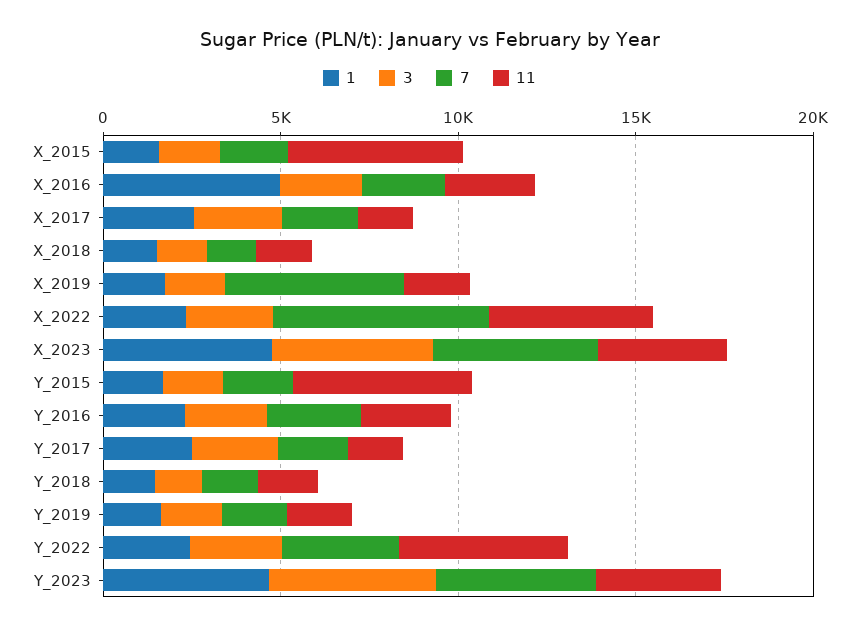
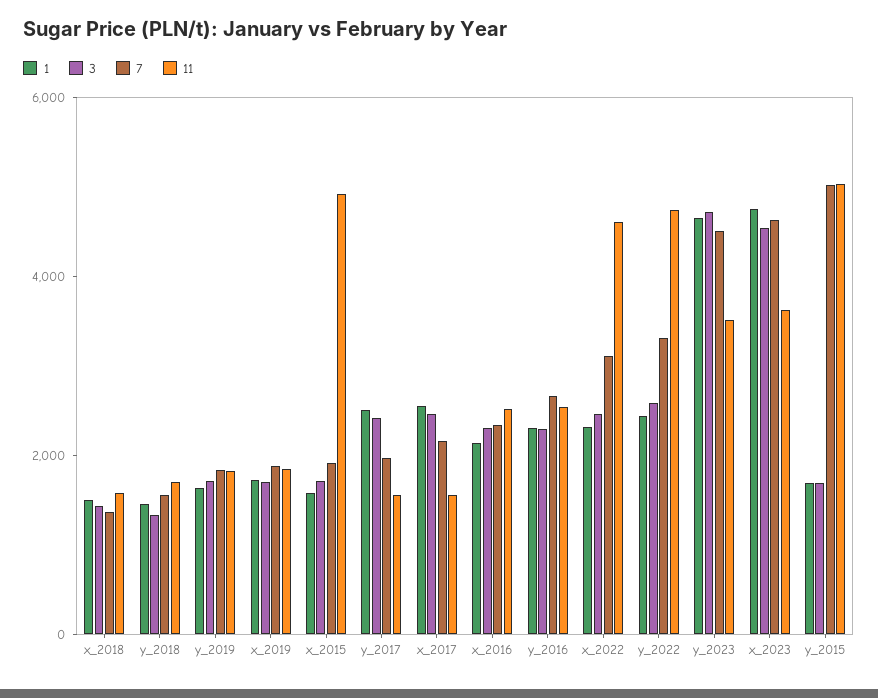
  {
    "1": {
      "X_2015": 1500,
-     "X_2016": 5000,
+     "X_2016": 2000,
      "X_2017": 2500,
      "X_2018": 1500,
      "X_2019": 1500,
      "X_2022": 2500,
      "X_2023": 5000,
      "Y_2015": 1500,
      "Y_2016": 2500,
      "Y_2017": 2500,
      "Y_2018": 1500,
      "Y_2019": 1500,
      "Y_2022": 2500,
      "Y_2023": 4500
    },
    "3": {
      "X_2015": 1500,
      "X_2016": 2500,
      "X_2017": 2500,
      "X_2018": 1500,
      "X_2019": 1500,
      "X_2022": 2500,
      "X_2023": 4500,
      "Y_2015": 1500,
      "Y_2016": 2500,
      "Y_2017": 2500,
      "Y_2018": 1500,
      "Y_2019": 1500,
      "Y_2022": 2500,
      "Y_2023": 4500
    },
    "7": {
      "X_2015": 2000,
      "X_2016": 2500,
      "X_2017": 2000,
      "X_2018": 1500,
-     "X_2019": 5000,
+     "X_2019": 2000,
-     "X_2022": 6000,
+     "X_2022": 3000,
      "X_2023": 4500,
-     "Y_2015": 2000,
+     "Y_2015": 5000,
      "Y_2016": 2500,
      "Y_2017": 2000,
      "Y_2018": 1500,
      "Y_2019": 2000,
      "Y_2022": 3500,
      "Y_2023": 4500
    },
    "11": {
      "X_2015": 5000,
      "X_2016": 2500,
      "X_2017": 1500,
      "X_2018": 1500,
      "X_2019": 2000,
      "X_2022": 4500,
      "X_2023": 3500,
      "Y_2015": 5000,
      "Y_2016": 2500,
      "Y_2017": 1500,
      "Y_2018": 1500,
      "Y_2019": 2000,
      "Y_2022": 4500,
      "Y_2023": 3500
    }
  }

